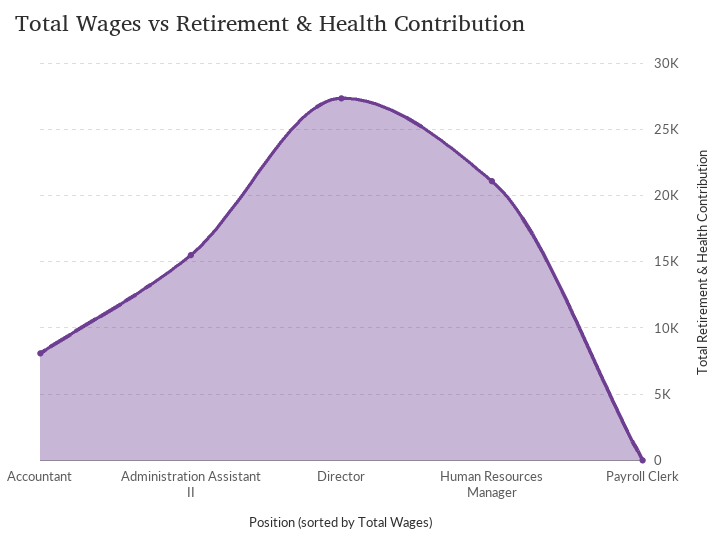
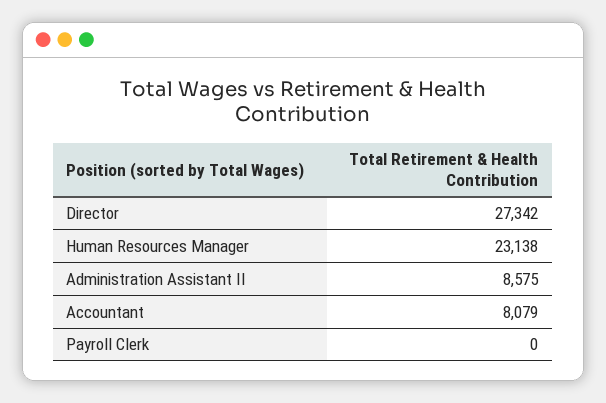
  {
    "Accountant": 8079,
-   "Administration Assistant II": 15500,
+   "Administration Assistant II": 8575,
    "Director": 27342,
-   "Human Resources Manager": 21000,
+   "Human Resources Manager": 23138,
    "Payroll Clerk": 0
  }

